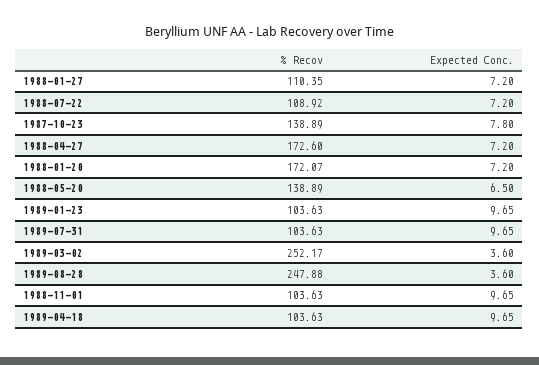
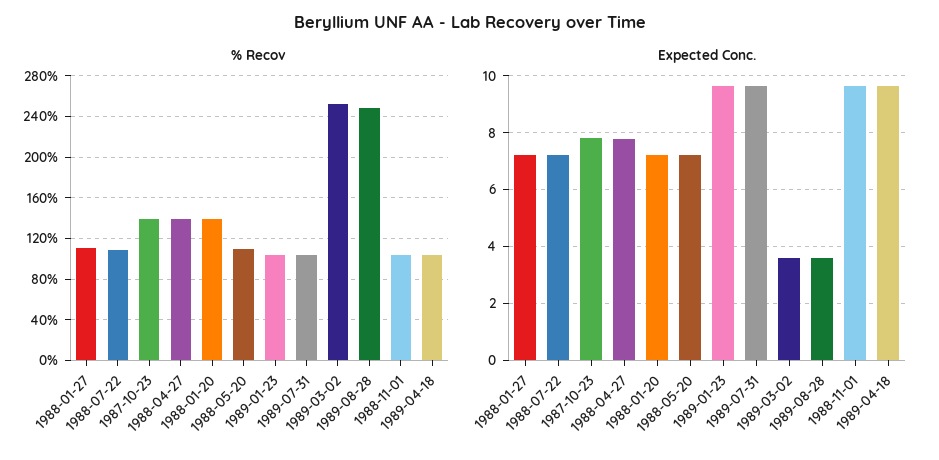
  {
    "% Recov": {
      "1988-01-27": 110.35,
      "1988-07-22": 108.92,
      "1987-10-23": 138.89,
-     "1988-04-27": 172.6,
+     "1988-04-27": 140,
-     "1988-01-20": 172.07,
+     "1988-01-20": 140,
-     "1988-05-20": 138.89,
+     "1988-05-20": 110,
      "1989-01-23": 103.63,
      "1989-07-31": 103.63,
      "1989-03-02": 252.17,
      "1989-08-28": 247.88,
      "1988-11-01": 103.63,
      "1989-04-18": 103.63
    },
    "Expected Conc.": {
      "1988-01-27": 7.2,
      "1988-07-22": 7.2,
      "1987-10-23": 7.8,
-     "1988-04-27": 7.2,
+     "1988-04-27": 7.75,
      "1988-01-20": 7.2,
-     "1988-05-20": 6.5,
+     "1988-05-20": 7.25,
      "1989-01-23": 9.65,
      "1989-07-31": 9.65,
      "1989-03-02": 3.6,
      "1989-08-28": 3.6,
      "1988-11-01": 9.65,
      "1989-04-18": 9.65
    }
  }

